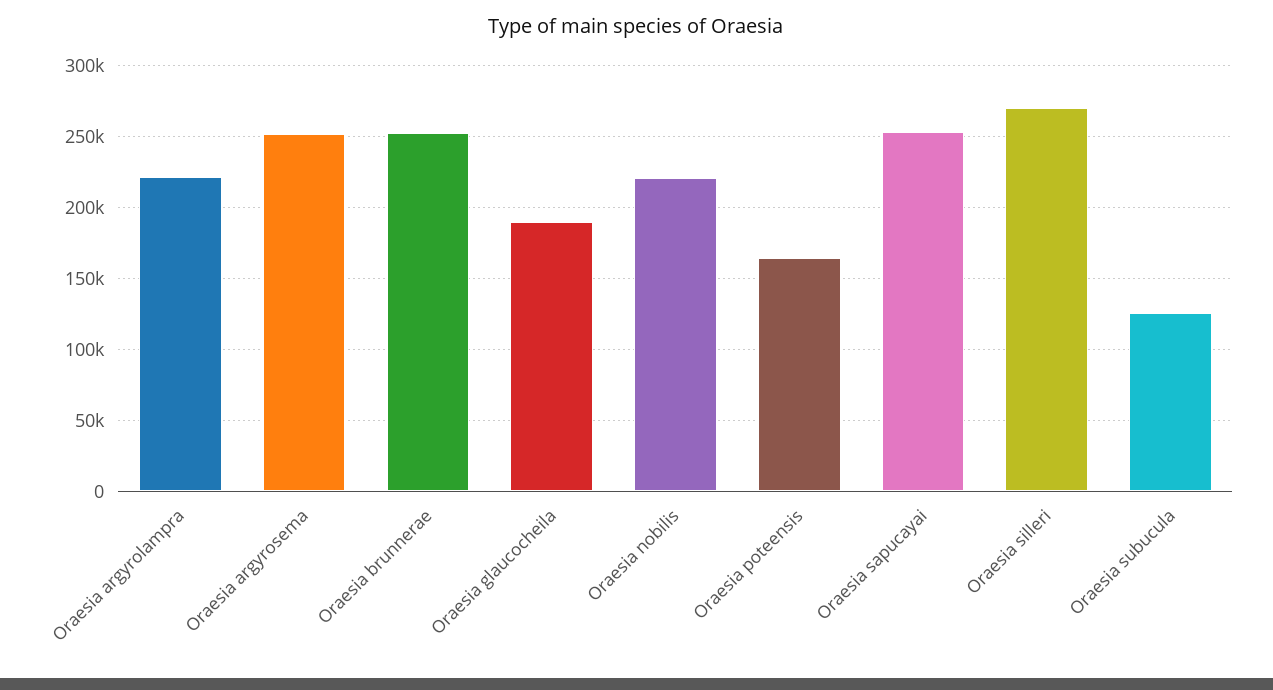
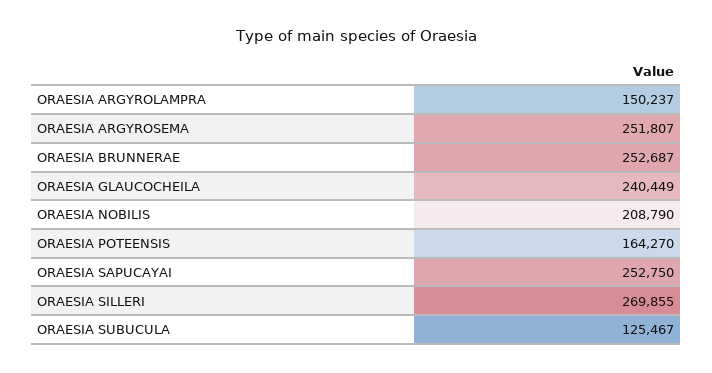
  {
-   "Oraesia argyrolampra": 220000,
+   "Oraesia argyrolampra": 150237,
    "Oraesia argyrosema": 251807,
    "Oraesia brunnerae": 252687,
-   "Oraesia glaucocheila": 190000,
+   "Oraesia glaucocheila": 240449,
-   "Oraesia nobilis": 220000,
+   "Oraesia nobilis": 208790,
    "Oraesia poteensis": 164270,
    "Oraesia sapucayai": 252750,
    "Oraesia silleri": 269855,
    "Oraesia subucula": 125467
  }

